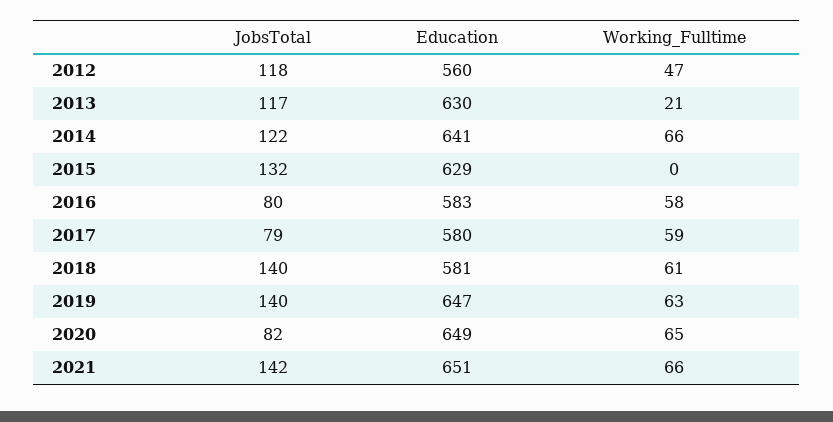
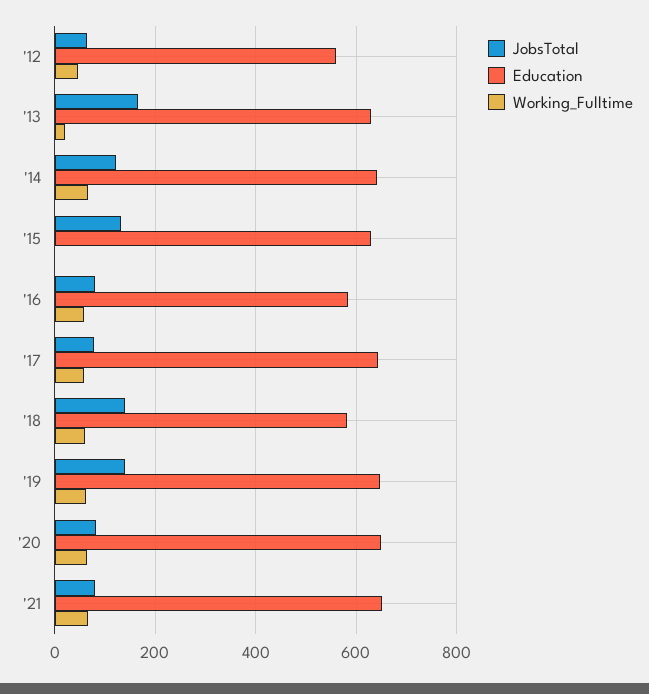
  {
    "JobsTotal": {
-     "2012": 118,
+     "2012": 60,
-     "2013": 117,
+     "2013": 160,
      "2014": 122,
      "2015": 132,
      "2016": 80,
      "2017": 79,
      "2018": 140,
      "2019": 140,
      "2020": 82,
-     "2021": 142
+     "2021": 80
    },
    "Education": {
      "2012": 560,
      "2013": 630,
      "2014": 641,
      "2015": 629,
      "2016": 583,
-     "2017": 580,
+     "2017": 640,
      "2018": 581,
      "2019": 647,
      "2020": 649,
      "2021": 651
    },
    "Working_Fulltime": {
      "2012": 47,
      "2013": 21,
      "2014": 66,
      "2015": 0,
      "2016": 58,
      "2017": 59,
      "2018": 61,
      "2019": 63,
      "2020": 65,
      "2021": 66
    }
  }

